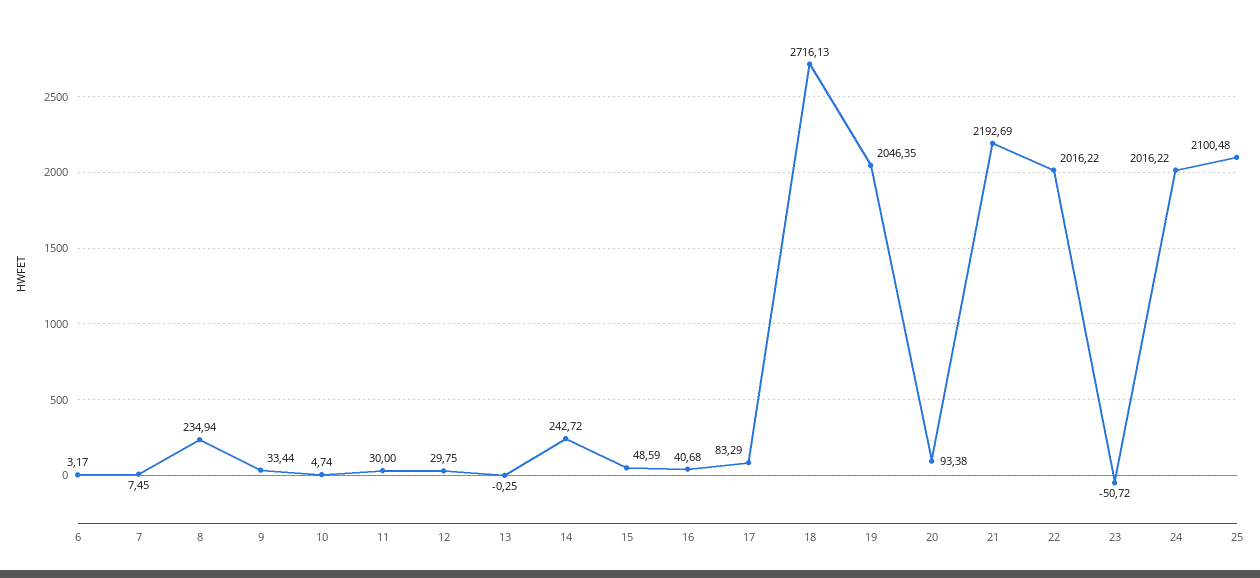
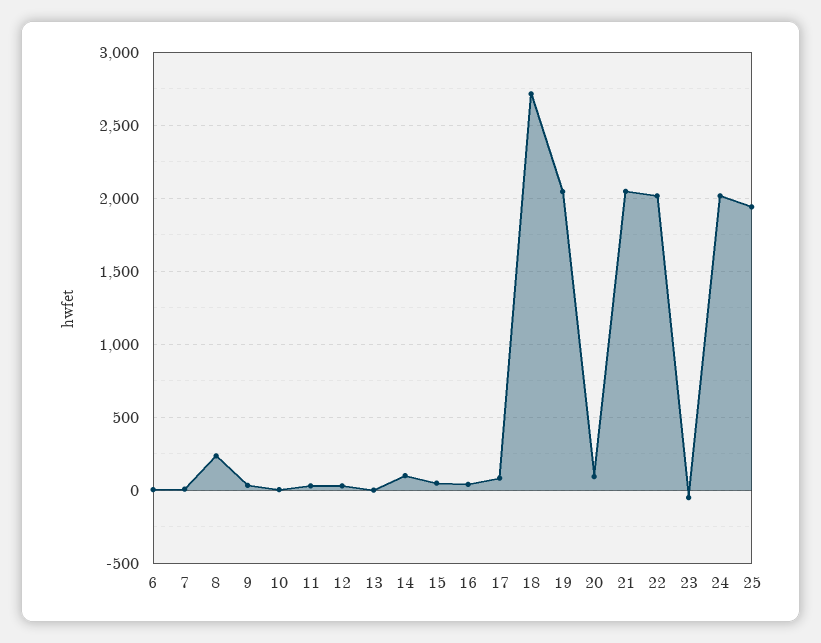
  {
    "6": 3.17,
    "7": 7.45,
    "8": 234.94,
    "9": 33.44,
    "10": 4.74,
    "11": 30,
    "12": 29.75,
    "13": -0.25,
-   "14": 242.72,
+   "14": 100,
    "15": 48.59,
    "16": 40.68,
    "17": 83.29,
    "18": 2716.13,
    "19": 2046.35,
    "20": 93.38,
-   "21": 2192.69,
+   "21": 2050,
    "22": 2016.22,
    "23": -50.72,
    "24": 2016.22,
-   "25": 2100.48
+   "25": 1950
  }

